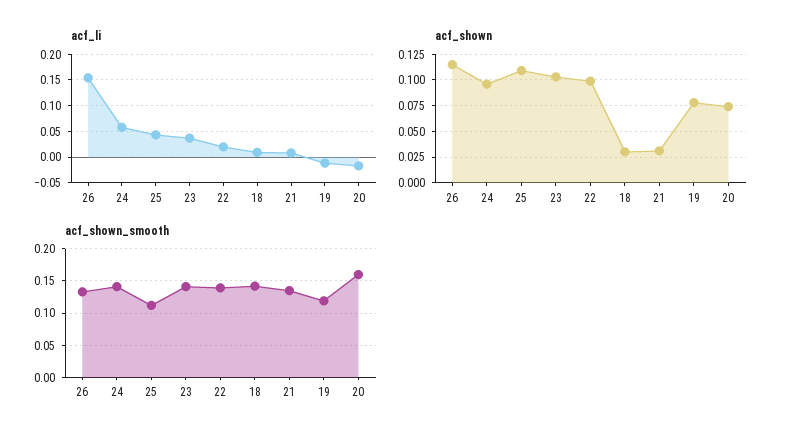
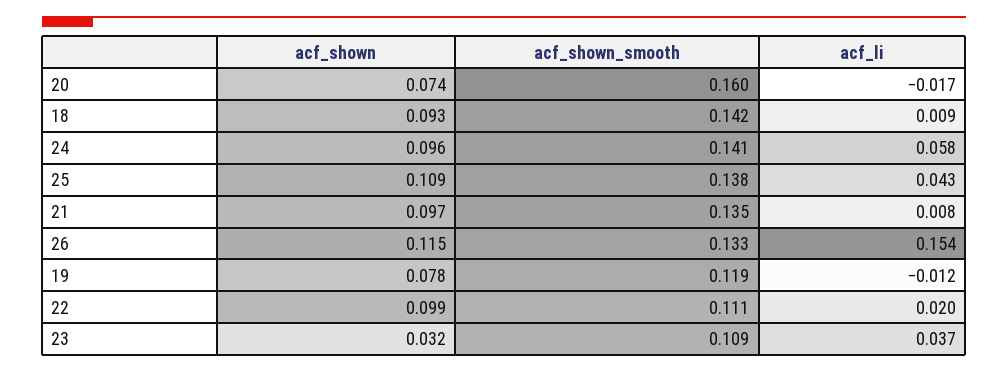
  {
    "acf_li": {
      "26": 0.154,
      "24": 0.058,
      "25": 0.043,
      "23": 0.037,
      "22": 0.02,
      "18": 0.009,
      "21": 0.008,
      "19": -0.012,
      "20": -0.017
    },
    "acf_shown": {
      "26": 0.115,
      "24": 0.096,
      "25": 0.109,
-     "23": 0.1,
+     "23": 0.032,
      "22": 0.099,
-     "18": 0.025,
+     "18": 0.093,
-     "21": 0.025,
+     "21": 0.097,
      "19": 0.078,
      "20": 0.074
    },
    "acf_shown_smooth": {
      "26": 0.133,
      "24": 0.141,
-     "25": 0.11,
+     "25": 0.138,
-     "23": 0.14,
+     "23": 0.109,
-     "22": 0.14,
+     "22": 0.111,
      "18": 0.142,
      "21": 0.135,
      "19": 0.119,
      "20": 0.16
    }
  }

